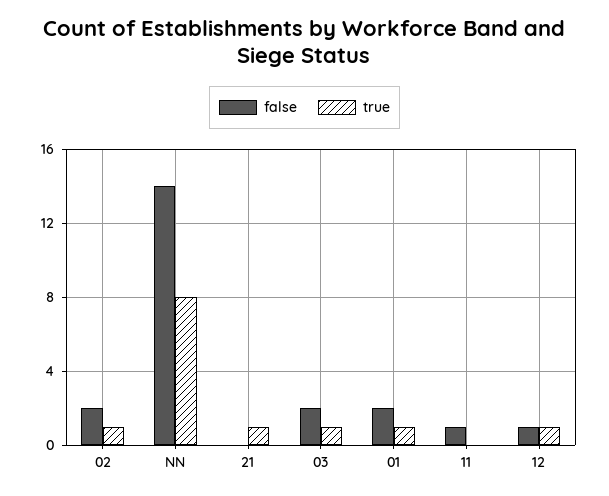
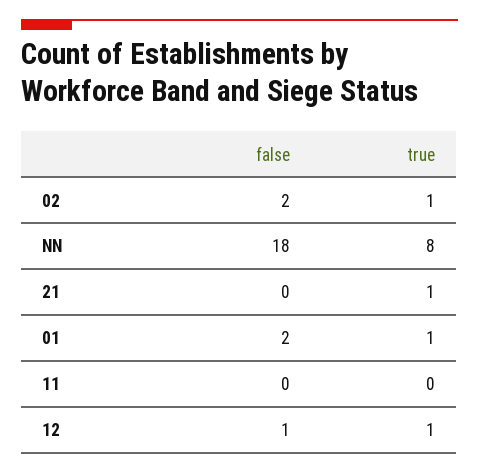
  {
    "false": {
      "02": 2,
-     "NN": 14,
+     "NN": 18,
      "21": 0,
-     "03": 2,
      "01": 2,
-     "11": 1,
+     "11": 0,
      "12": 1
    },
    "true": {
      "02": 1,
      "NN": 8,
      "21": 1,
-     "03": 1,
      "01": 1,
      "11": 0,
      "12": 1
    }
  }

